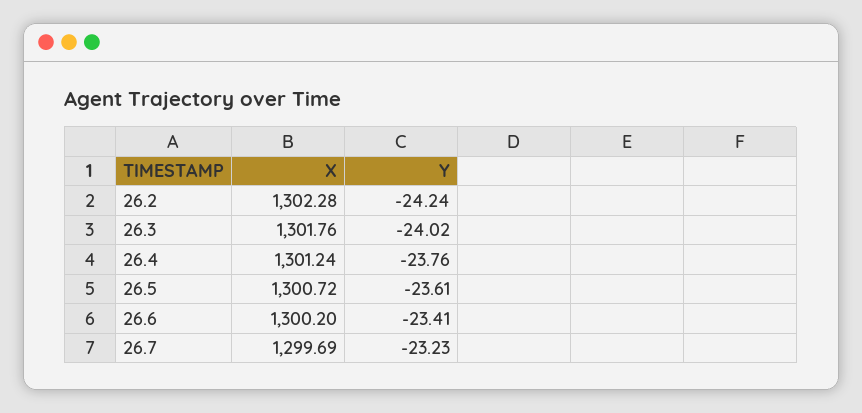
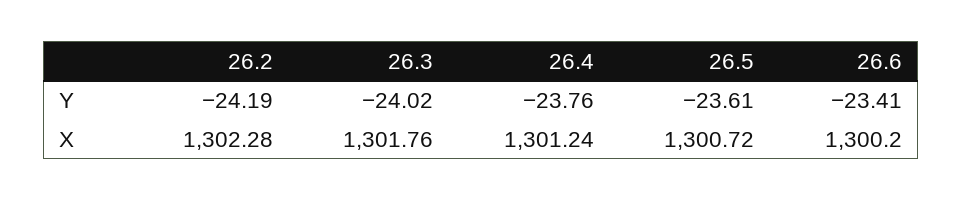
  {
    "X": {
      "26.2": 1302.28,
      "26.3": 1301.76,
      "26.4": 1301.24,
      "26.5": 1300.72,
-     "26.6": 1300.2,
+     "26.6": 1300.2
-     "26.7": 1299.69
    },
    "Y": {
-     "26.2": -24.24,
+     "26.2": -24.19,
      "26.3": -24.02,
      "26.4": -23.76,
      "26.5": -23.61,
-     "26.6": -23.41,
+     "26.6": -23.41
-     "26.7": -23.23
    }
  }

